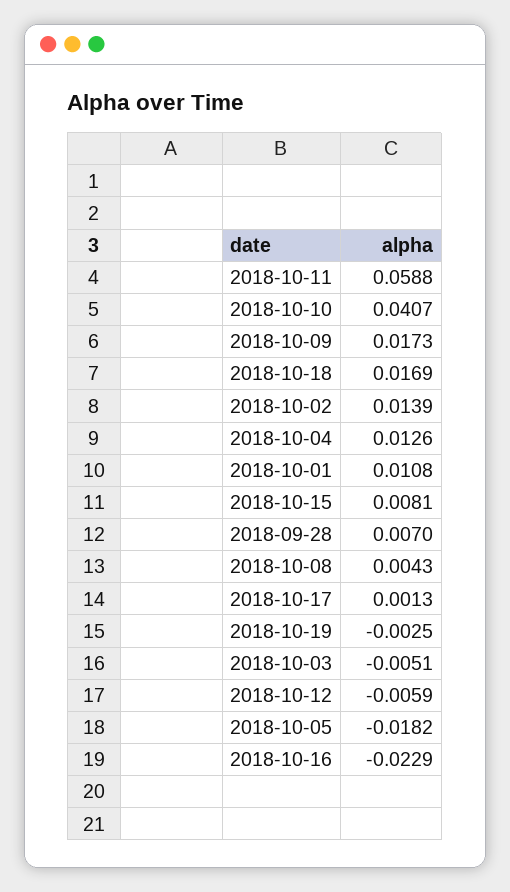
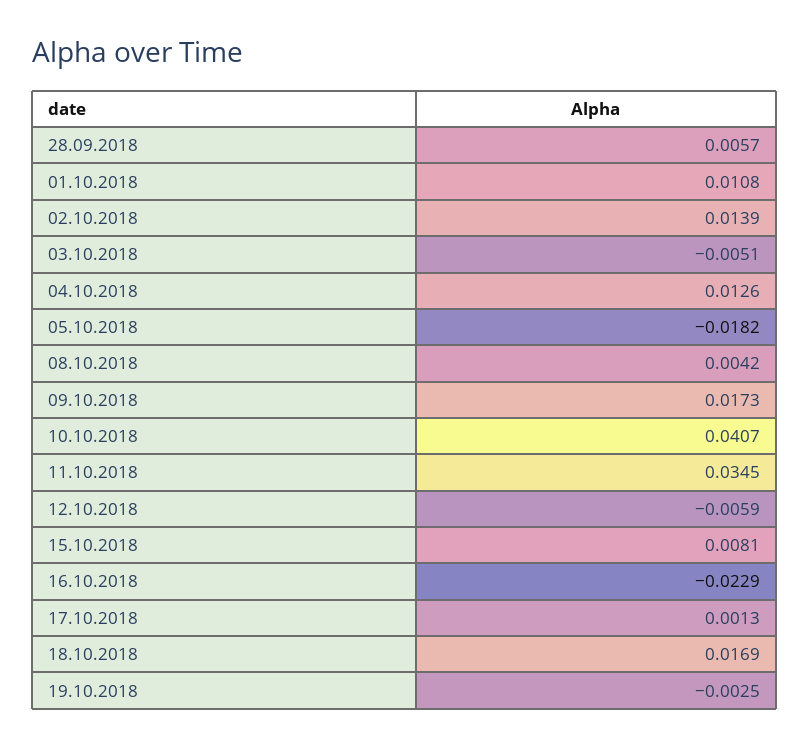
  {
-   "2018-10-11": 0.0588,
+   "2018-10-11": 0.0345,
    "2018-10-10": 0.0407,
    "2018-10-09": 0.0173,
    "2018-10-18": 0.0169,
    "2018-10-02": 0.0139,
    "2018-10-04": 0.0126,
    "2018-10-01": 0.0108,
    "2018-10-15": 0.0081,
-   "2018-09-28": 0.007,
+   "2018-09-28": 0.0057,
-   "2018-10-08": 0.0043,
+   "2018-10-08": 0.0042,
    "2018-10-17": 0.0013,
    "2018-10-19": -0.0025,
    "2018-10-03": -0.0051,
    "2018-10-12": -0.0059,
    "2018-10-05": -0.0182,
    "2018-10-16": -0.0229
  }

